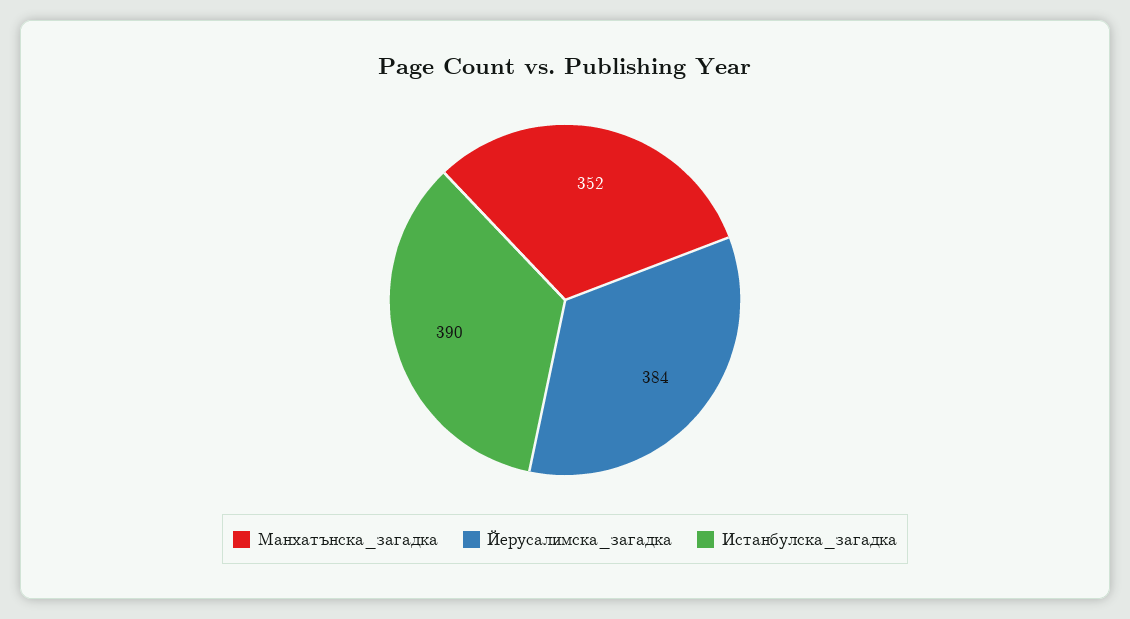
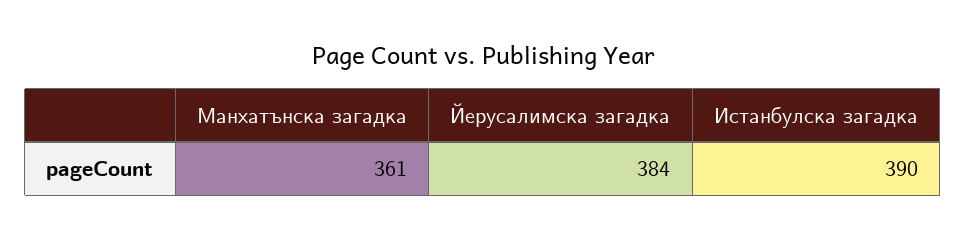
  {
-   "Манхатънска_загадка": 352,
+   "Манхатънска_загадка": 361,
    "Йерусалимска_загадка": 384,
    "Истанбулска_загадка": 390
  }

